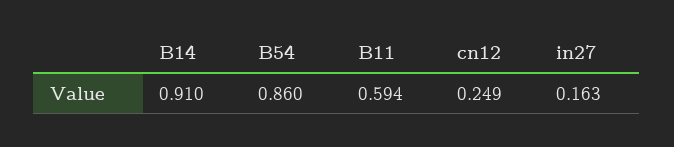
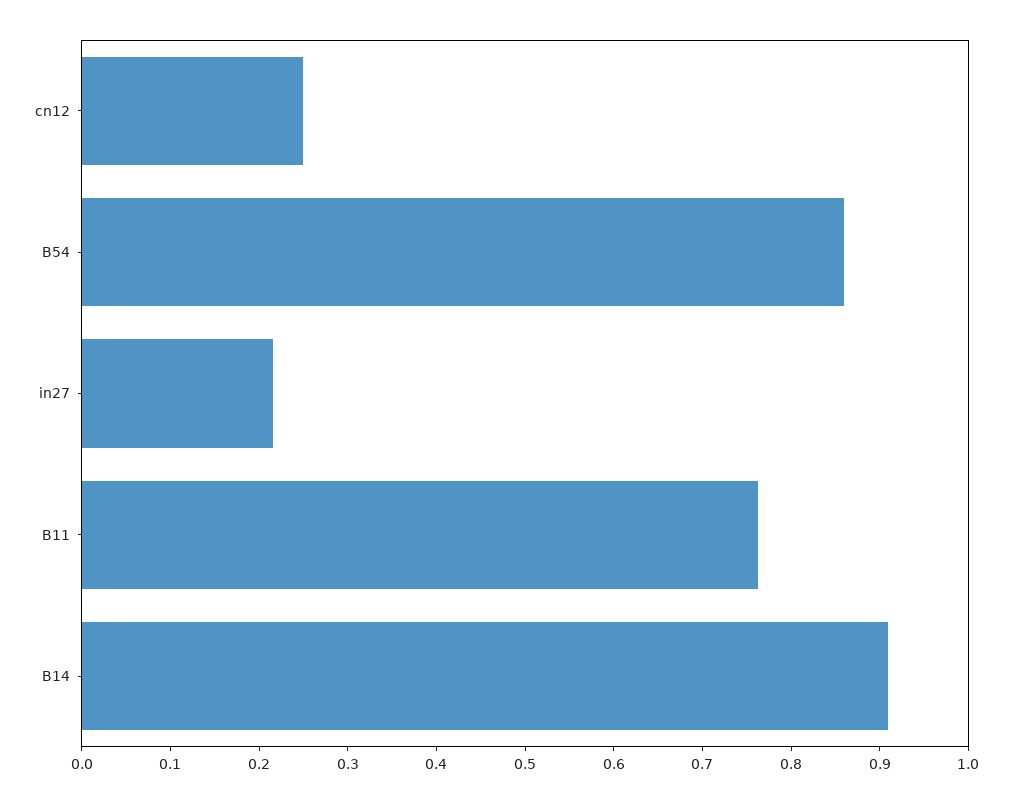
  {
    "B14": 0.91,
    "B54": 0.86,
-   "B11": 0.594,
+   "B11": 0.76,
    "cn12": 0.249,
-   "in27": 0.163
+   "in27": 0.22
  }

